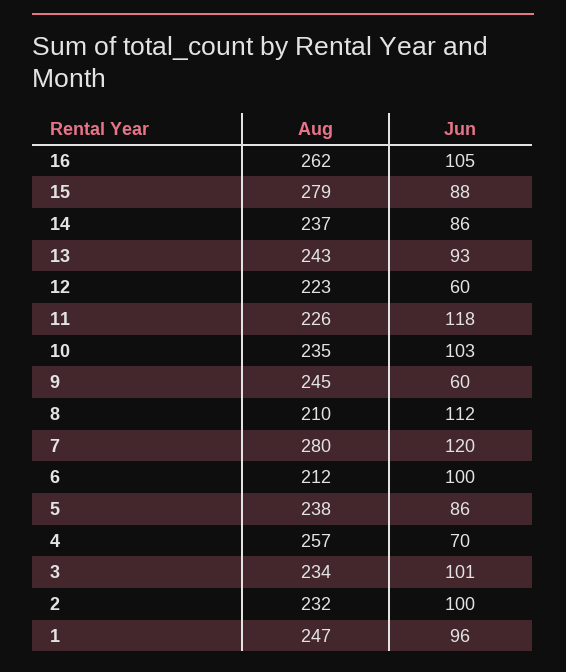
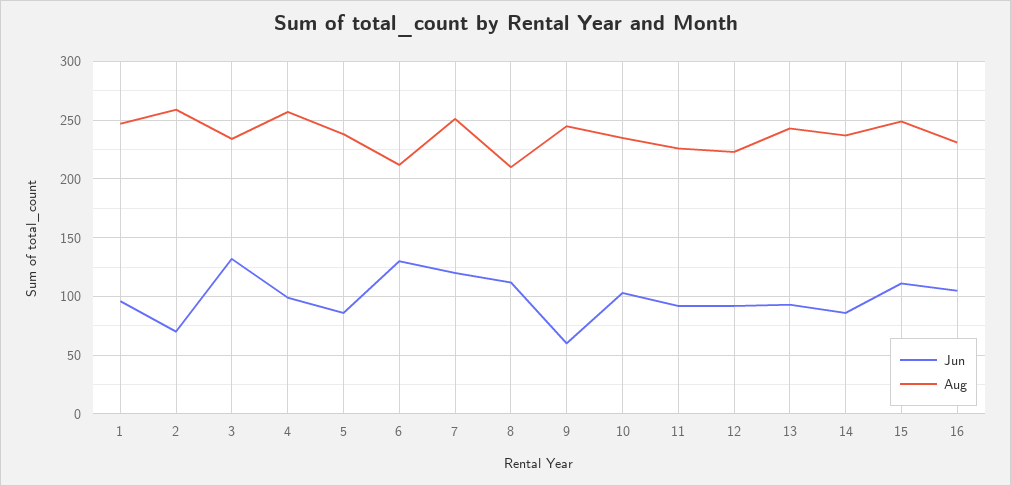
  {
    "Aug": {
-     "16": 262,
+     "16": 230,
-     "15": 279,
+     "15": 250,
      "14": 237,
      "13": 243,
      "12": 223,
      "11": 226,
      "10": 235,
      "9": 245,
      "8": 210,
-     "7": 280,
+     "7": 250,
      "6": 212,
      "5": 238,
      "4": 257,
      "3": 234,
-     "2": 232,
+     "2": 260,
      "1": 247
    },
    "Jun": {
      "16": 105,
-     "15": 88,
+     "15": 110,
      "14": 86,
      "13": 93,
-     "12": 60,
+     "12": 90,
-     "11": 118,
+     "11": 90,
      "10": 103,
      "9": 60,
      "8": 112,
      "7": 120,
-     "6": 100,
+     "6": 130,
      "5": 86,
-     "4": 70,
+     "4": 100,
-     "3": 101,
+     "3": 130,
-     "2": 100,
+     "2": 70,
      "1": 96
    }
  }

